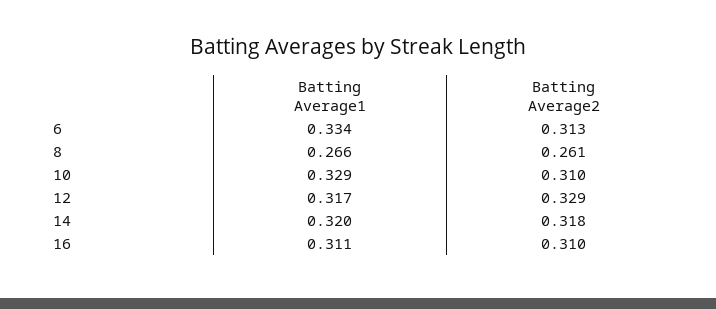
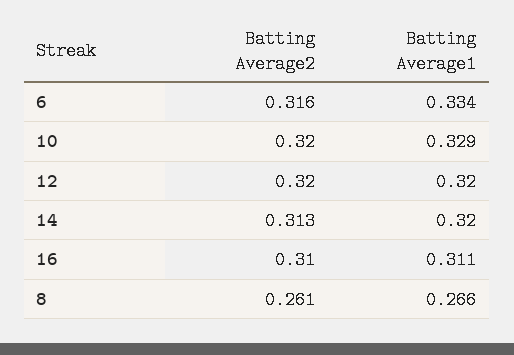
  {
    "Batting Average1": {
      "6": 0.334,
      "8": 0.266,
      "10": 0.329,
-     "12": 0.317,
+     "12": 0.32,
      "14": 0.32,
      "16": 0.311
    },
    "Batting Average2": {
-     "6": 0.313,
+     "6": 0.316,
      "8": 0.261,
-     "10": 0.31,
+     "10": 0.32,
-     "12": 0.329,
+     "12": 0.32,
-     "14": 0.318,
+     "14": 0.313,
      "16": 0.31
    }
  }

